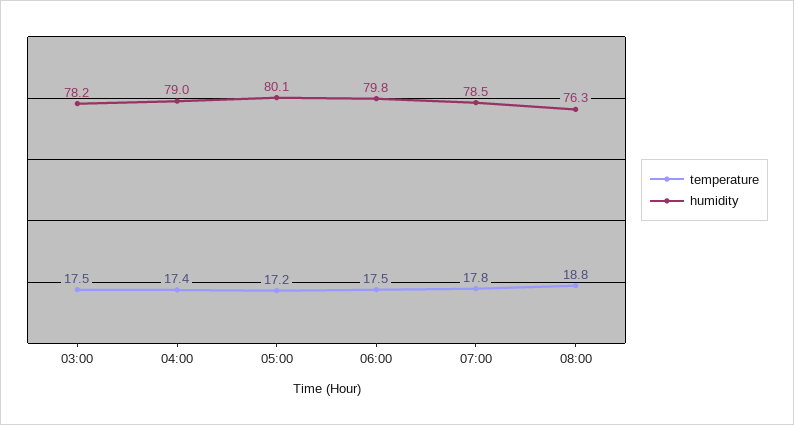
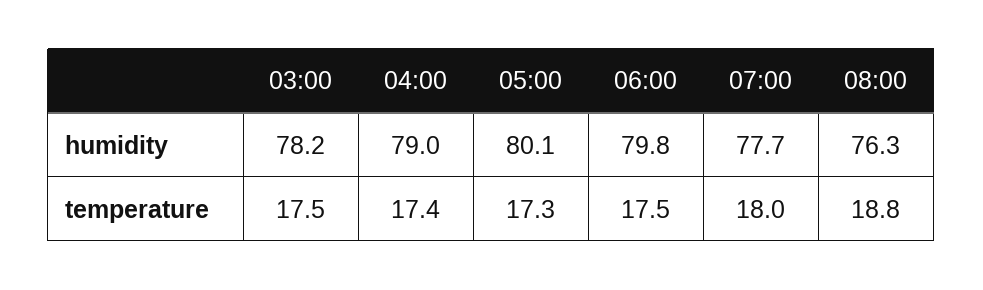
  {
    "temperature": {
      "03:00": 17.5,
      "04:00": 17.4,
-     "05:00": 17.2,
+     "05:00": 17.3,
      "06:00": 17.5,
-     "07:00": 17.8,
+     "07:00": 18,
      "08:00": 18.8
    },
    "humidity": {
      "03:00": 78.2,
      "04:00": 79,
      "05:00": 80.1,
      "06:00": 79.8,
-     "07:00": 78.5,
+     "07:00": 77.7,
      "08:00": 76.3
    }
  }

